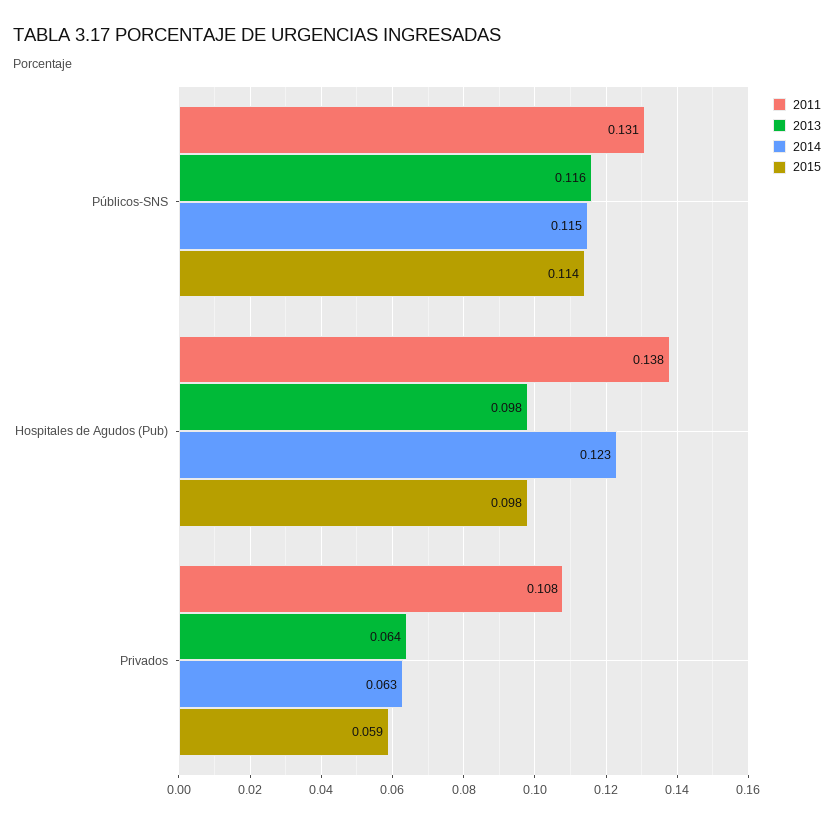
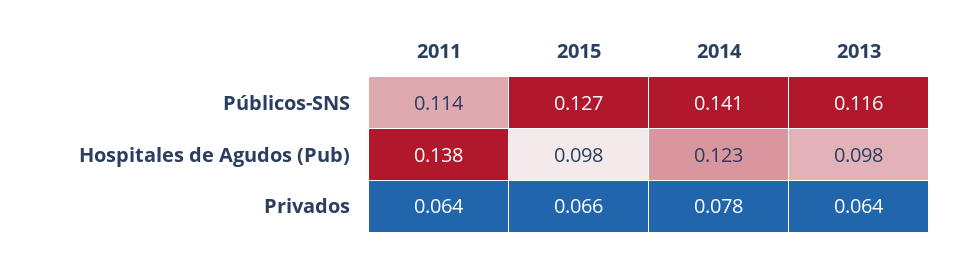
  {
    "2011": {
-     "Públicos-SNS": 0.131,
+     "Públicos-SNS": 0.114,
      "Hospitales de Agudos (Pub)": 0.138,
-     "Privados": 0.108
+     "Privados": 0.064
    },
    "2013": {
      "Públicos-SNS": 0.116,
      "Hospitales de Agudos (Pub)": 0.098,
      "Privados": 0.064
    },
    "2014": {
-     "Públicos-SNS": 0.115,
+     "Públicos-SNS": 0.141,
      "Hospitales de Agudos (Pub)": 0.123,
-     "Privados": 0.063
+     "Privados": 0.078
    },
    "2015": {
-     "Públicos-SNS": 0.114,
+     "Públicos-SNS": 0.127,
      "Hospitales de Agudos (Pub)": 0.098,
-     "Privados": 0.059
+     "Privados": 0.066
    }
  }

